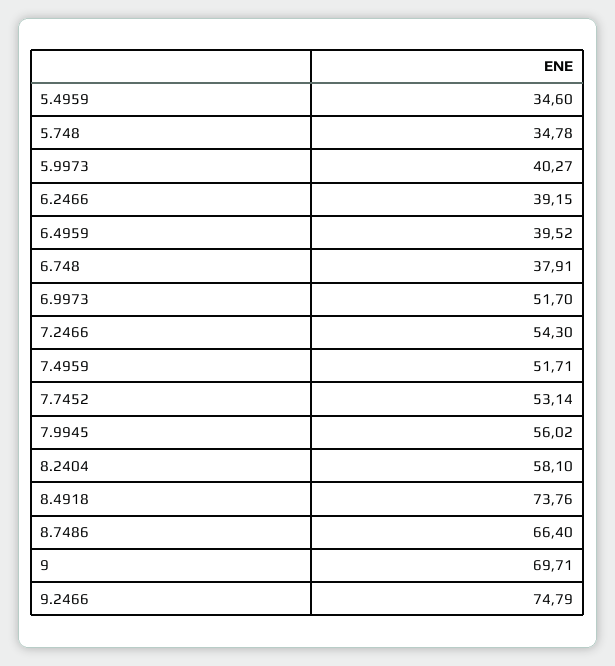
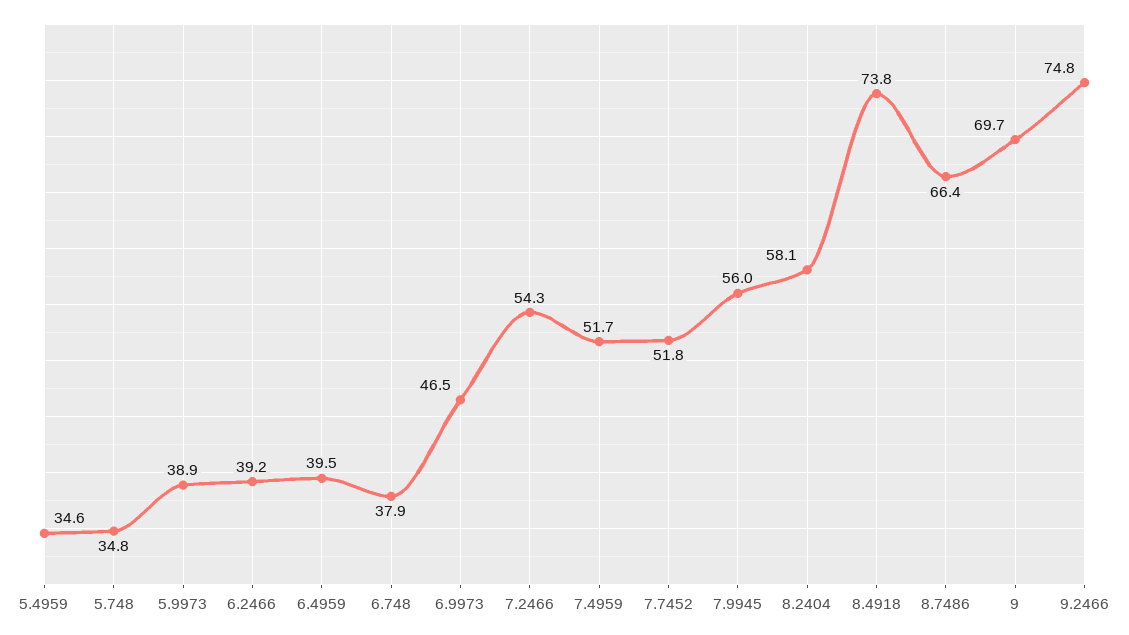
  {
    "5.4959": 34.6,
    "5.748": 34.78,
-   "5.9973": 40.27,
+   "5.9973": 38.9,
    "6.2466": 39.15,
    "6.4959": 39.52,
    "6.748": 37.91,
-   "6.9973": 51.7,
+   "6.9973": 46.5,
    "7.2466": 54.3,
    "7.4959": 51.71,
-   "7.7452": 53.14,
+   "7.7452": 51.8,
    "7.9945": 56.02,
    "8.2404": 58.1,
    "8.4918": 73.76,
    "8.7486": 66.4,
    "9": 69.71,
    "9.2466": 74.79
  }

